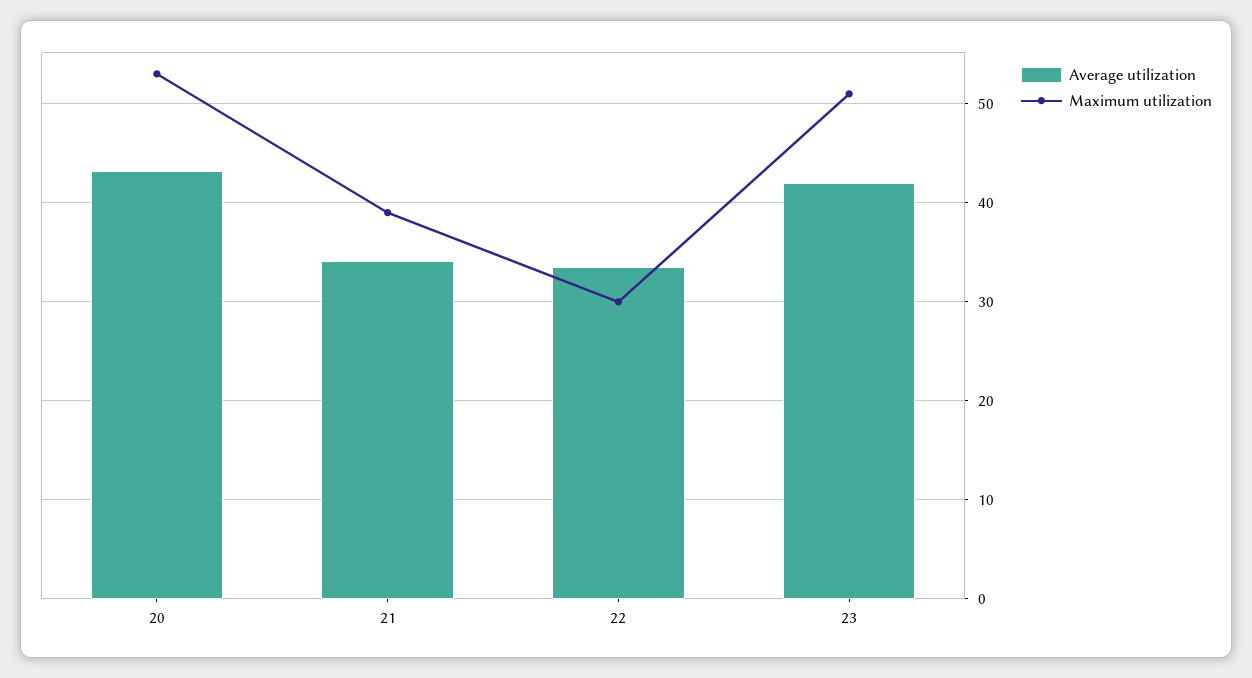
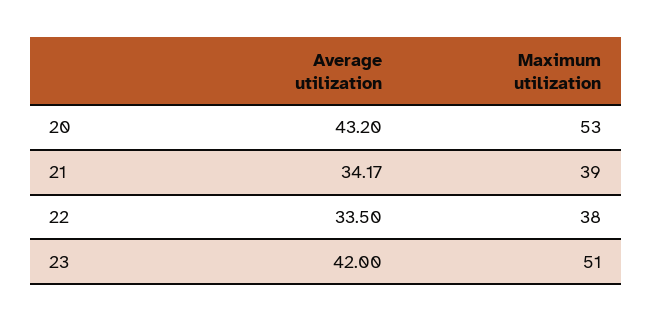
  {
    "Average utilization": {
      "20": 43.2,
      "21": 34.17,
      "22": 33.5,
      "23": 42
    },
    "Maximum utilization": {
      "20": 53,
      "21": 39,
-     "22": 30,
+     "22": 38,
      "23": 51
    }
  }

